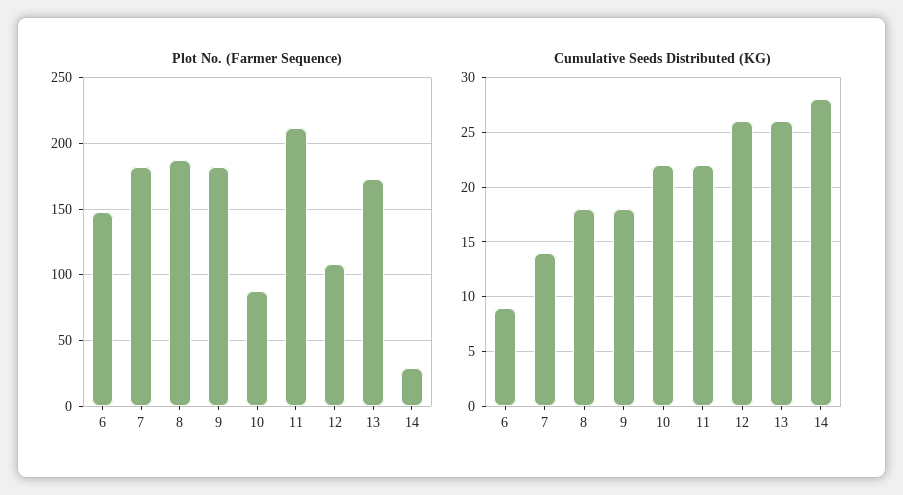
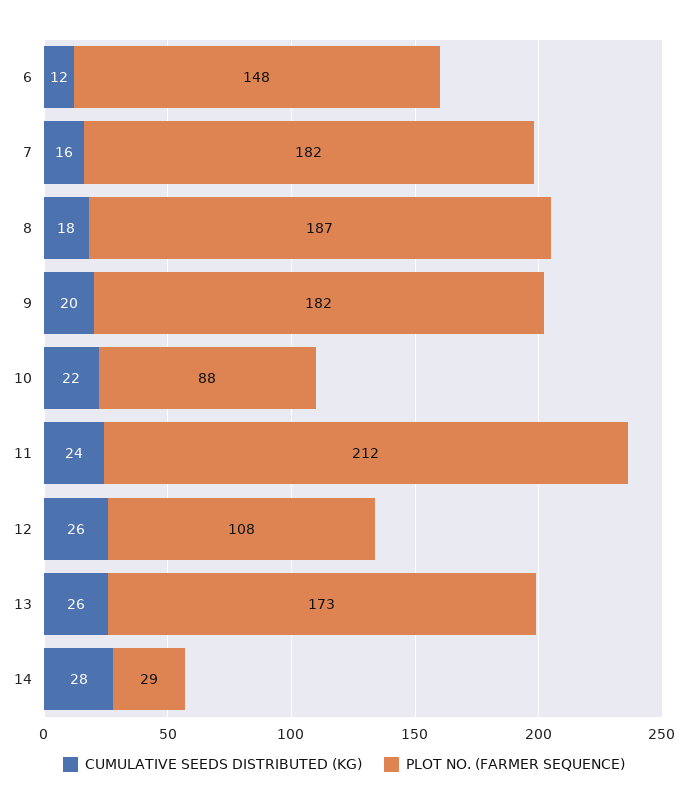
  {
    "Plot No. (Farmer Sequence)": {
      "6": 148,
      "7": 182,
      "8": 187,
      "9": 182,
      "10": 88,
      "11": 212,
      "12": 108,
      "13": 173,
      "14": 29
    },
    "Cumulative Seeds Distributed (KG)": {
-     "6": 9,
+     "6": 12,
-     "7": 14,
+     "7": 16,
      "8": 18,
-     "9": 18,
+     "9": 20,
      "10": 22,
-     "11": 22,
+     "11": 24,
      "12": 26,
      "13": 26,
      "14": 28
    }
  }

